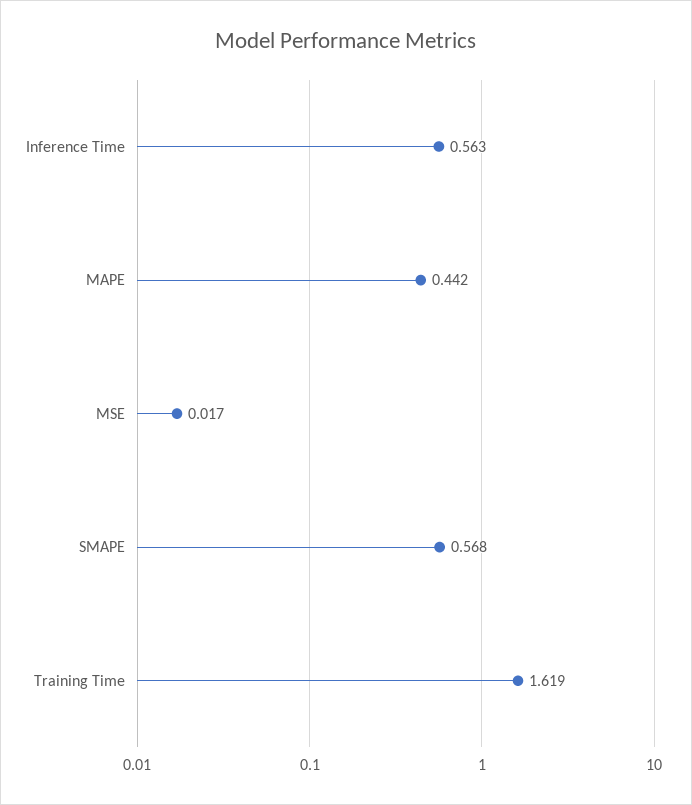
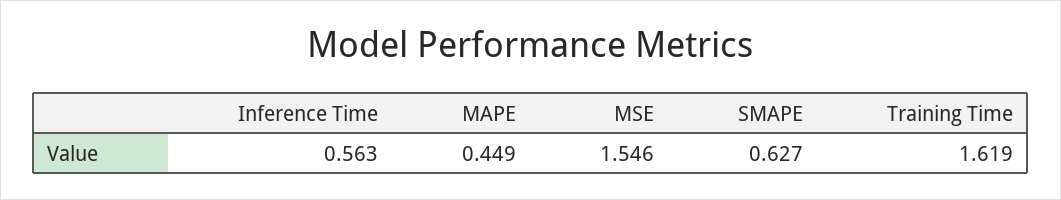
  {
    "Inference Time": 0.563,
-   "MAPE": 0.442,
+   "MAPE": 0.449,
-   "MSE": 0.017,
+   "MSE": 1.546,
-   "SMAPE": 0.568,
+   "SMAPE": 0.627,
    "Training Time": 1.619
  }

